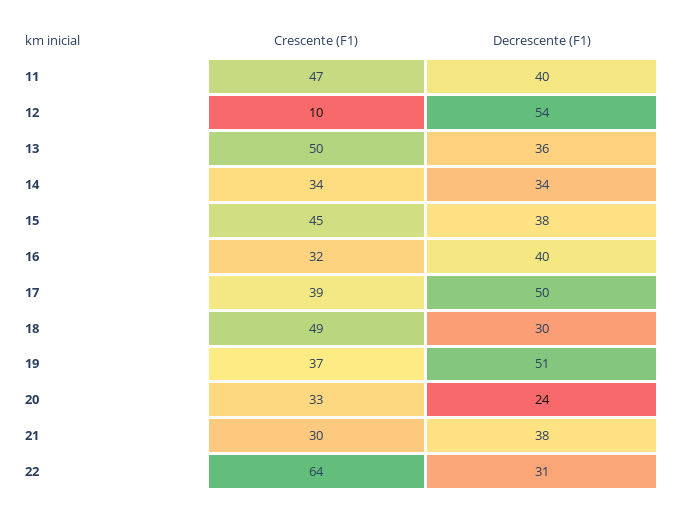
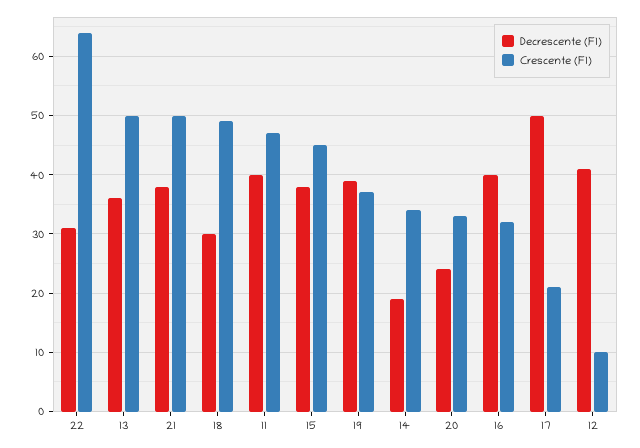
  {
    "Crescente (F1)": {
      "11": 47,
      "12": 10,
      "13": 50,
      "14": 34,
      "15": 45,
      "16": 32,
-     "17": 39,
+     "17": 20,
      "18": 49,
      "19": 37,
      "20": 33,
-     "21": 30,
+     "21": 50,
      "22": 64
    },
    "Decrescente (F1)": {
      "11": 40,
-     "12": 54,
+     "12": 40,
      "13": 36,
-     "14": 34,
+     "14": 20,
      "15": 38,
      "16": 40,
      "17": 50,
      "18": 30,
-     "19": 51,
+     "19": 40,
      "20": 24,
      "21": 38,
      "22": 31
    }
  }

